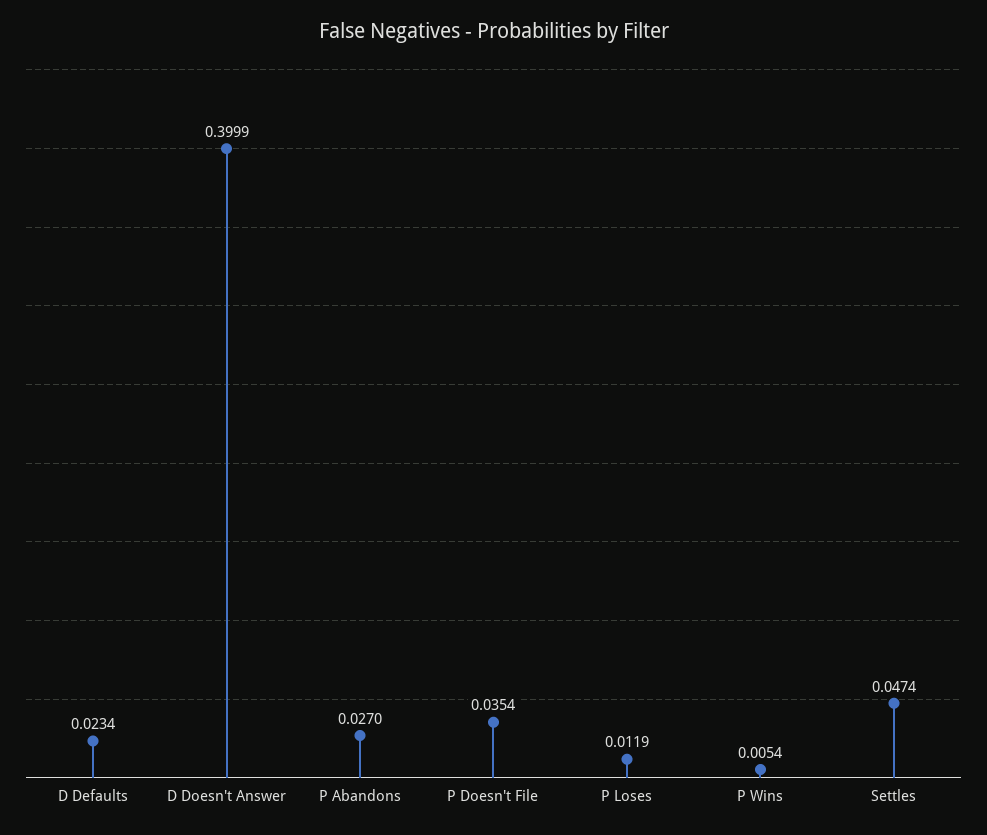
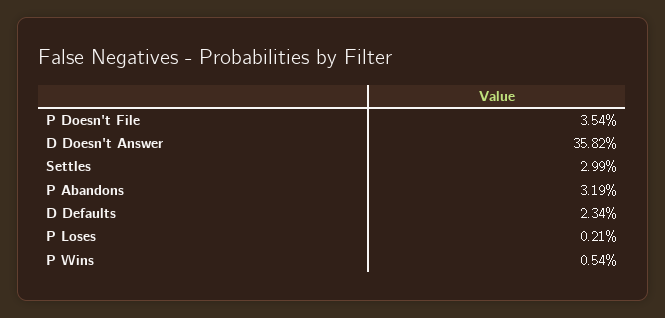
  {
    "D Defaults": 0.0234,
-   "D Doesn't Answer": 0.3999,
+   "D Doesn't Answer": 0.3582,
-   "P Abandons": 0.027,
+   "P Abandons": 0.0319,
    "P Doesn't File": 0.0354,
-   "P Loses": 0.0119,
+   "P Loses": 0.0021,
    "P Wins": 0.0054,
-   "Settles": 0.0474
+   "Settles": 0.0299
  }

